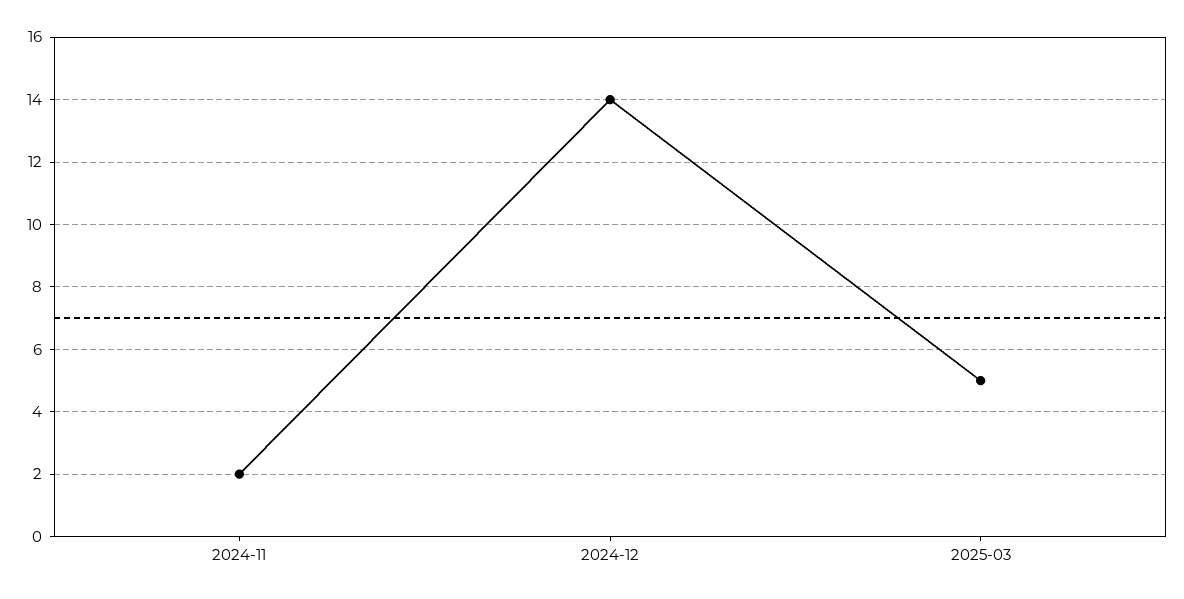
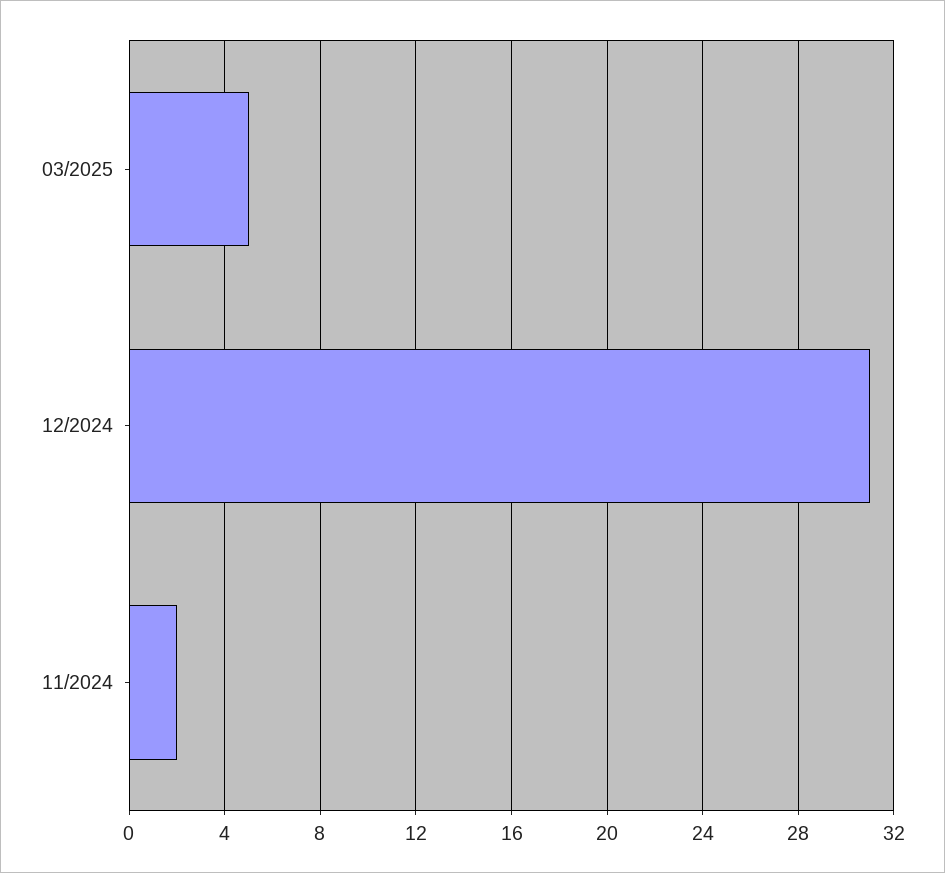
  {
    "2024-11": 2,
-   "2024-12": 14,
+   "2024-12": 31,
    "2025-03": 5
  }

